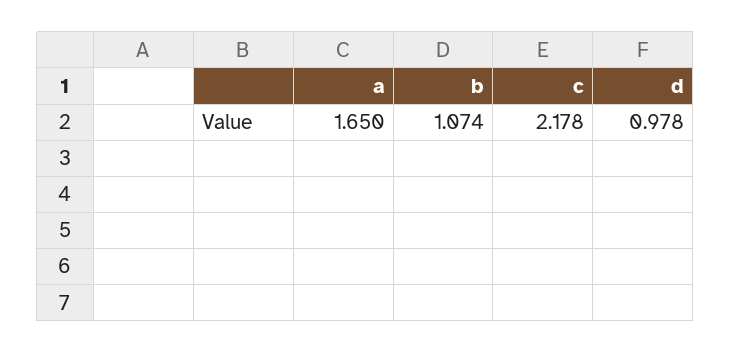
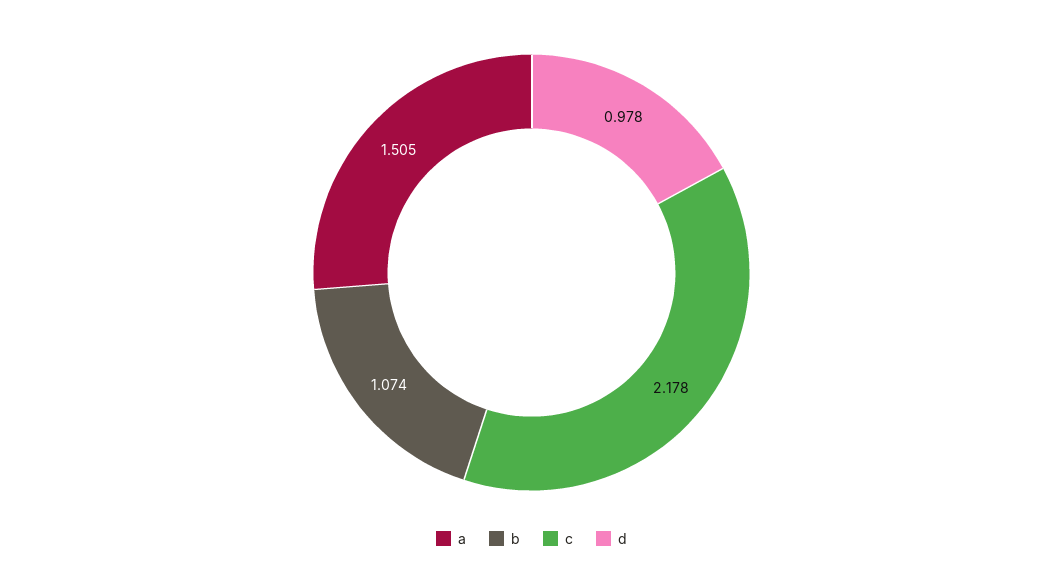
  {
-   "a": 1.65,
+   "a": 1.505,
    "b": 1.074,
    "c": 2.178,
    "d": 0.978
  }

